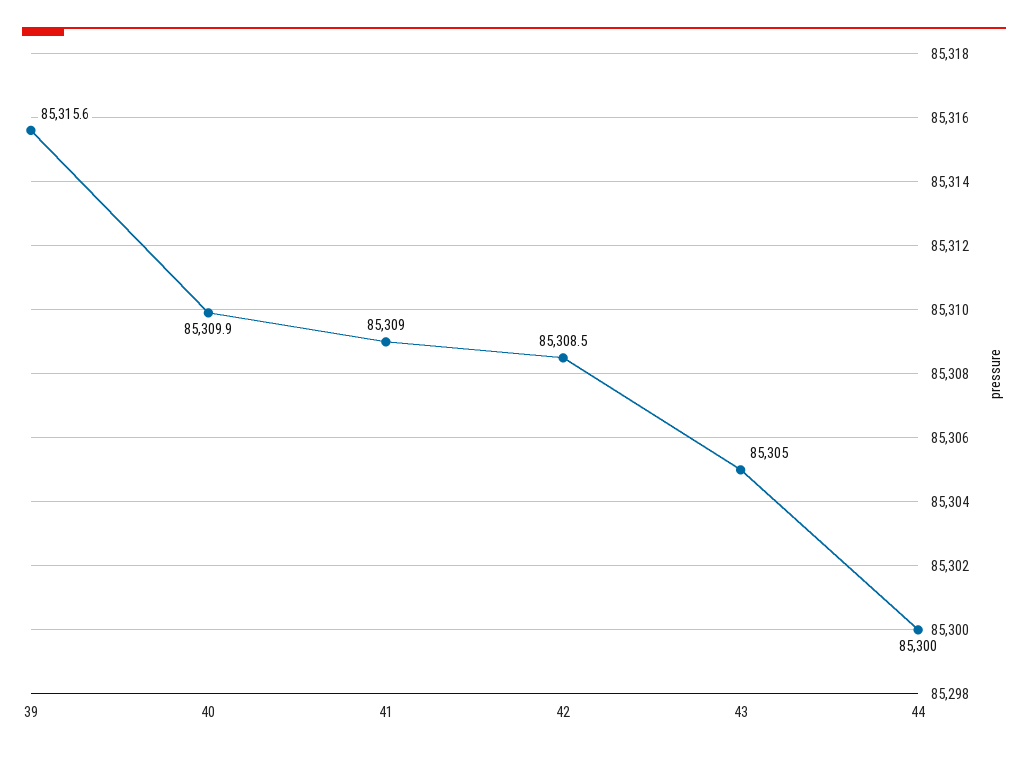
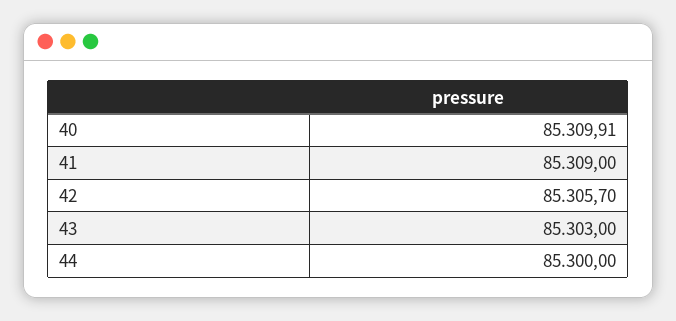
  {
-   "39": 85315.6,
    "40": 85309.91,
    "41": 85309,
-   "42": 85308.5,
+   "42": 85305.7,
-   "43": 85305,
+   "43": 85303,
    "44": 85300
  }

